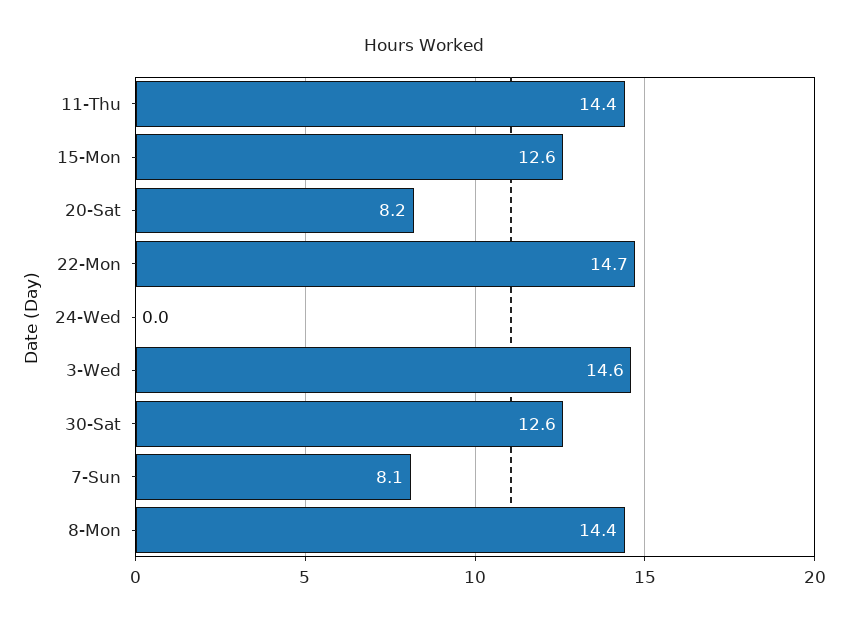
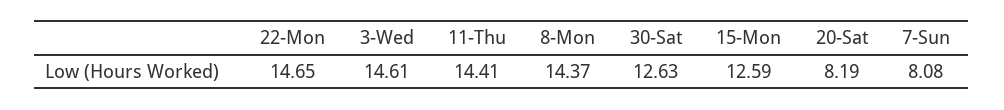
  {
    "11-Thu": 14.41,
    "15-Mon": 12.59,
    "20-Sat": 8.19,
    "22-Mon": 14.65,
-   "24-Wed": 0,
    "3-Wed": 14.61,
    "30-Sat": 12.63,
    "7-Sun": 8.08,
    "8-Mon": 14.37
  }

